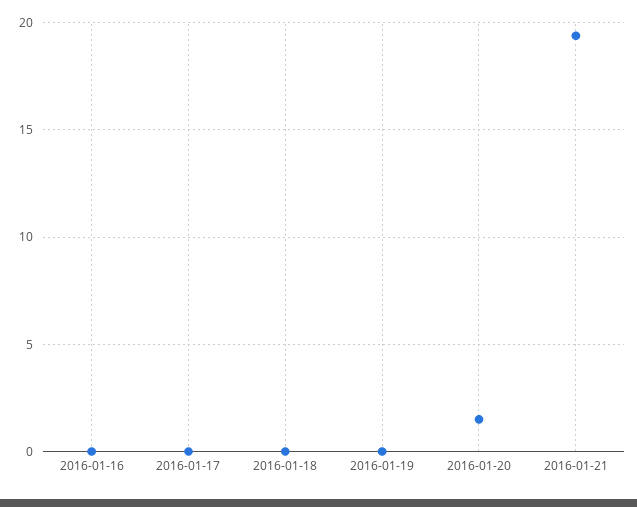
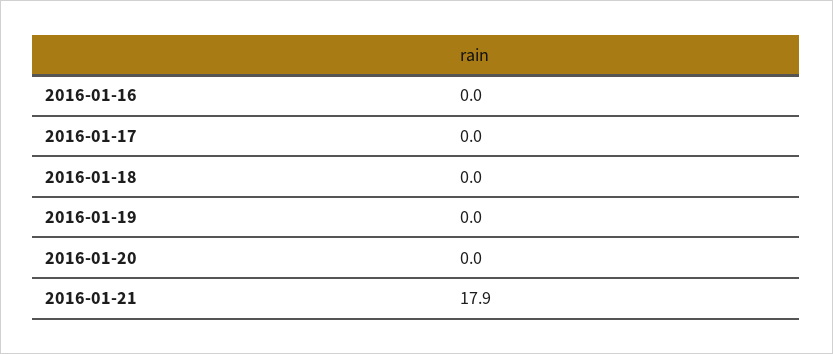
  {
    "2016-01-16": 0,
    "2016-01-17": 0,
    "2016-01-18": 0,
    "2016-01-19": 0,
-   "2016-01-20": 1.5,
+   "2016-01-20": 0,
-   "2016-01-21": 19.5
+   "2016-01-21": 17.9
  }

